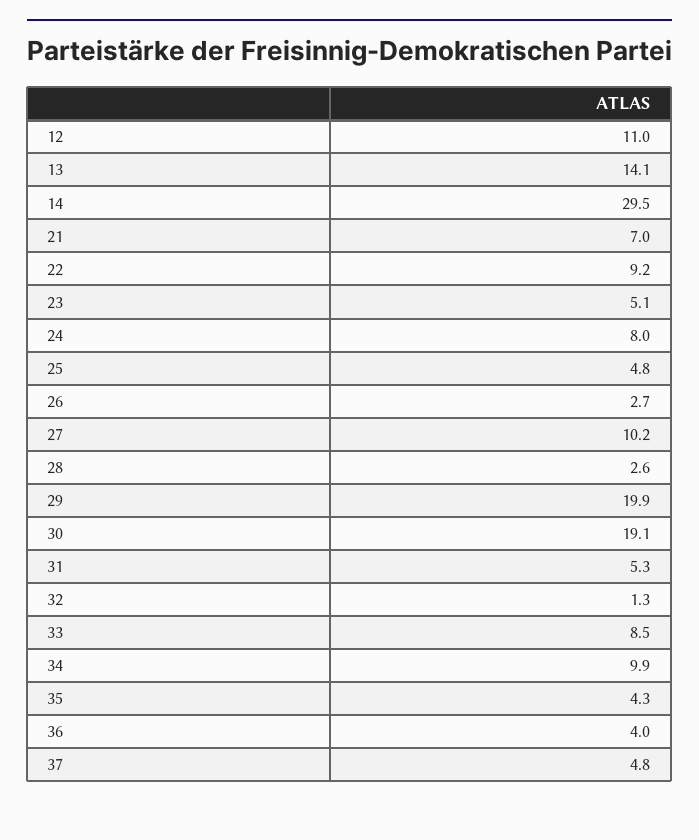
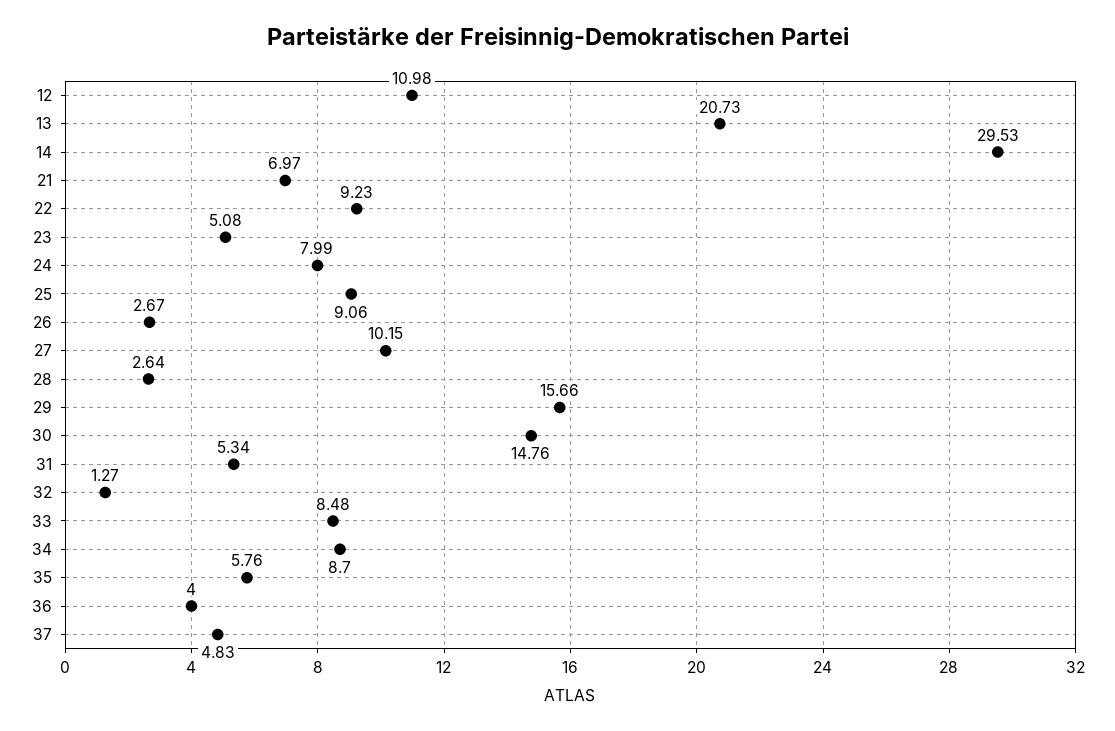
  {
    "12": 10.98,
-   "13": 14.1,
+   "13": 20.73,
    "14": 29.53,
    "21": 6.97,
    "22": 9.23,
    "23": 5.08,
    "24": 7.99,
-   "25": 4.8,
+   "25": 9.06,
    "26": 2.67,
    "27": 10.15,
    "28": 2.64,
-   "29": 19.9,
+   "29": 15.66,
-   "30": 19.1,
+   "30": 14.76,
    "31": 5.34,
    "32": 1.27,
    "33": 8.48,
-   "34": 9.9,
+   "34": 8.7,
-   "35": 4.3,
+   "35": 5.76,
    "36": 4,
    "37": 4.83
  }

